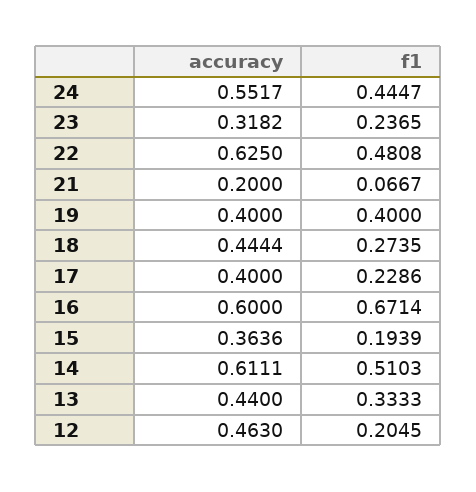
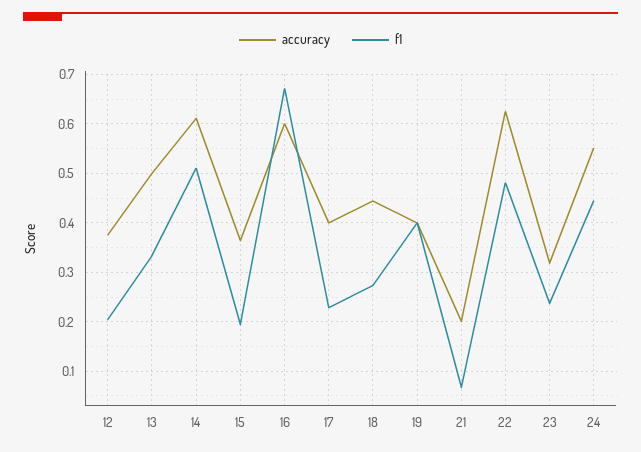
  {
    "accuracy": {
      "24": 0.5517,
      "23": 0.3182,
      "22": 0.625,
      "21": 0.2,
      "19": 0.4,
      "18": 0.4444,
      "17": 0.4,
      "16": 0.6,
      "15": 0.3636,
      "14": 0.6111,
-     "13": 0.44,
+     "13": 0.5,
-     "12": 0.463
+     "12": 0.38
    },
    "f1": {
      "24": 0.4447,
      "23": 0.2365,
      "22": 0.4808,
      "21": 0.0667,
      "19": 0.4,
      "18": 0.2735,
      "17": 0.2286,
      "16": 0.6714,
      "15": 0.1939,
      "14": 0.5103,
      "13": 0.3333,
      "12": 0.2045
    }
  }

